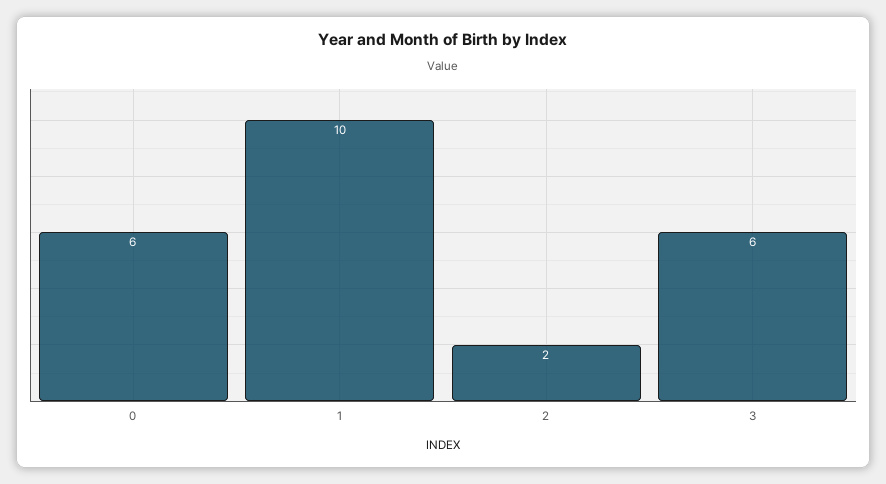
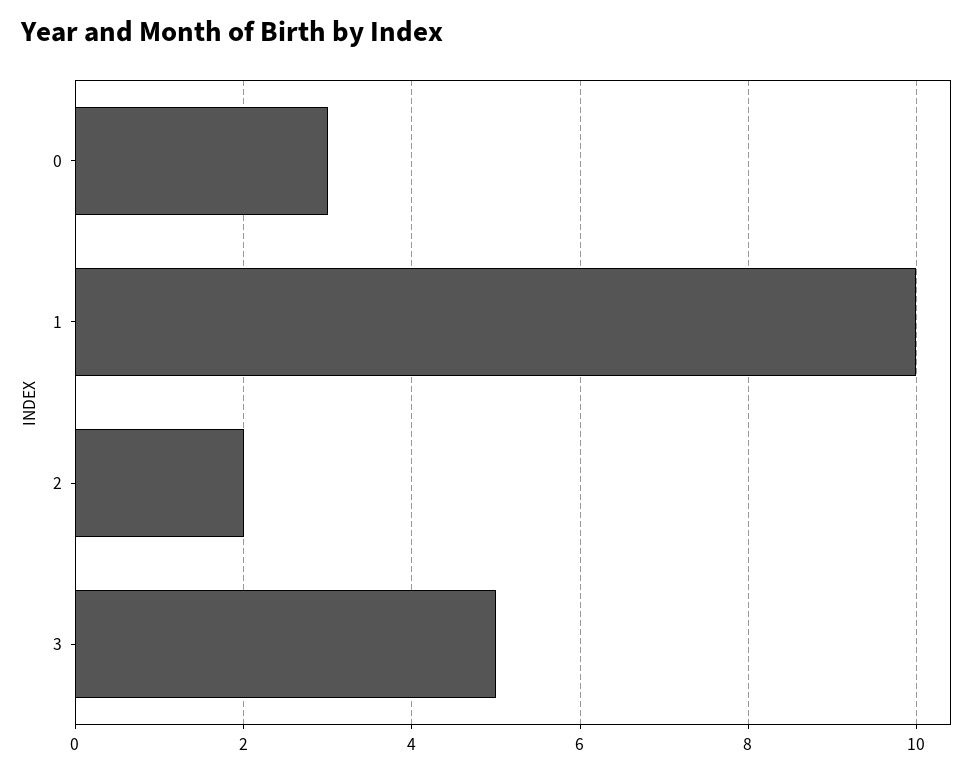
  {
-   "0": 6,
+   "0": 3,
    "1": 10,
    "2": 2,
-   "3": 6
+   "3": 5
  }

